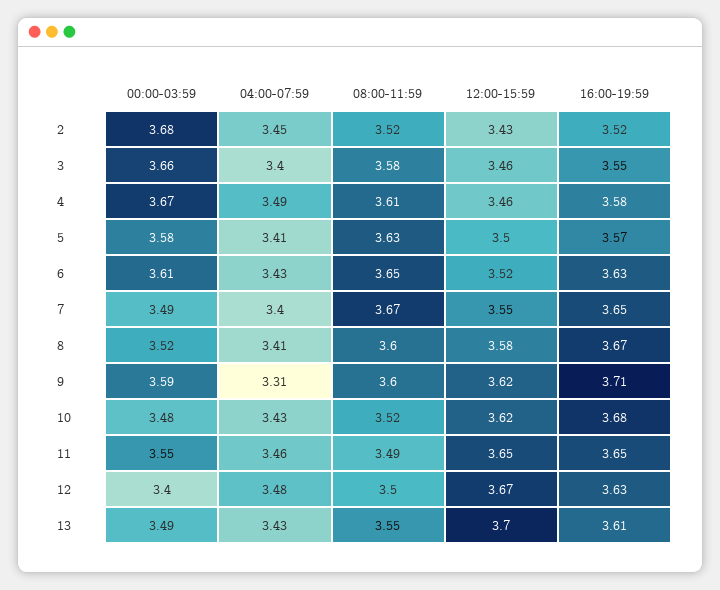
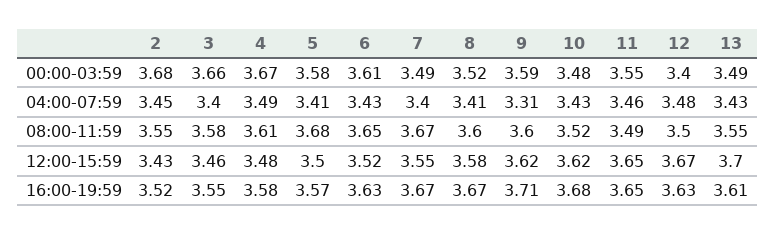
  {
    "00:00-03:59": {
      "2": 3.68,
      "3": 3.66,
      "4": 3.67,
      "5": 3.58,
      "6": 3.61,
      "7": 3.49,
      "8": 3.52,
      "9": 3.59,
      "10": 3.48,
      "11": 3.55,
      "12": 3.4,
      "13": 3.49
    },
    "04:00-07:59": {
      "2": 3.45,
      "3": 3.4,
      "4": 3.49,
      "5": 3.41,
      "6": 3.43,
      "7": 3.4,
      "8": 3.41,
      "9": 3.31,
      "10": 3.43,
      "11": 3.46,
      "12": 3.48,
      "13": 3.43
    },
    "08:00-11:59": {
-     "2": 3.52,
+     "2": 3.55,
      "3": 3.58,
      "4": 3.61,
-     "5": 3.63,
+     "5": 3.68,
      "6": 3.65,
      "7": 3.67,
      "8": 3.6,
      "9": 3.6,
      "10": 3.52,
      "11": 3.49,
      "12": 3.5,
      "13": 3.55
    },
    "12:00-15:59": {
      "2": 3.43,
      "3": 3.46,
-     "4": 3.46,
+     "4": 3.48,
      "5": 3.5,
      "6": 3.52,
      "7": 3.55,
      "8": 3.58,
      "9": 3.62,
      "10": 3.62,
      "11": 3.65,
      "12": 3.67,
      "13": 3.7
    },
    "16:00-19:59": {
      "2": 3.52,
      "3": 3.55,
      "4": 3.58,
      "5": 3.57,
      "6": 3.63,
-     "7": 3.65,
+     "7": 3.67,
      "8": 3.67,
      "9": 3.71,
      "10": 3.68,
      "11": 3.65,
      "12": 3.63,
      "13": 3.61
    }
  }

